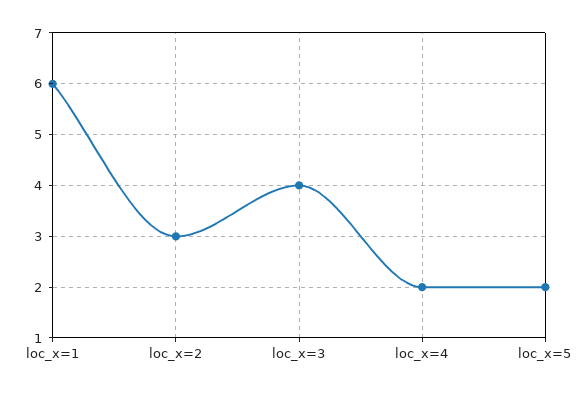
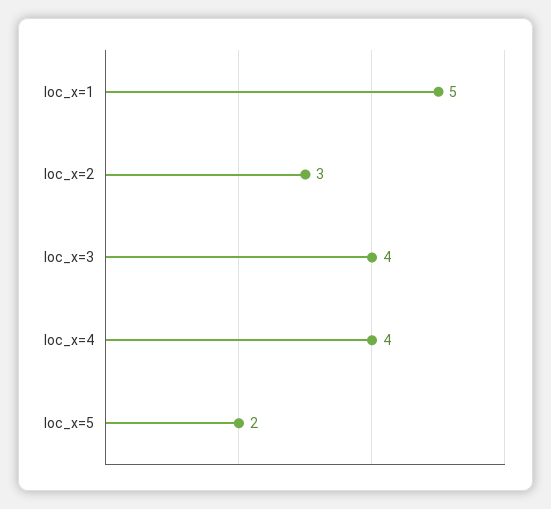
  {
-   "loc_x=1": 6,
+   "loc_x=1": 5,
    "loc_x=2": 3,
    "loc_x=3": 4,
-   "loc_x=4": 2,
+   "loc_x=4": 4,
    "loc_x=5": 2
  }

